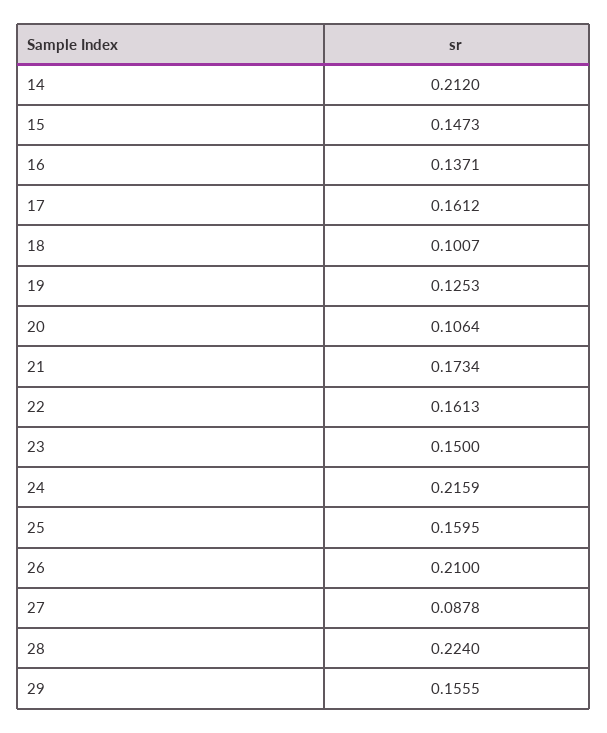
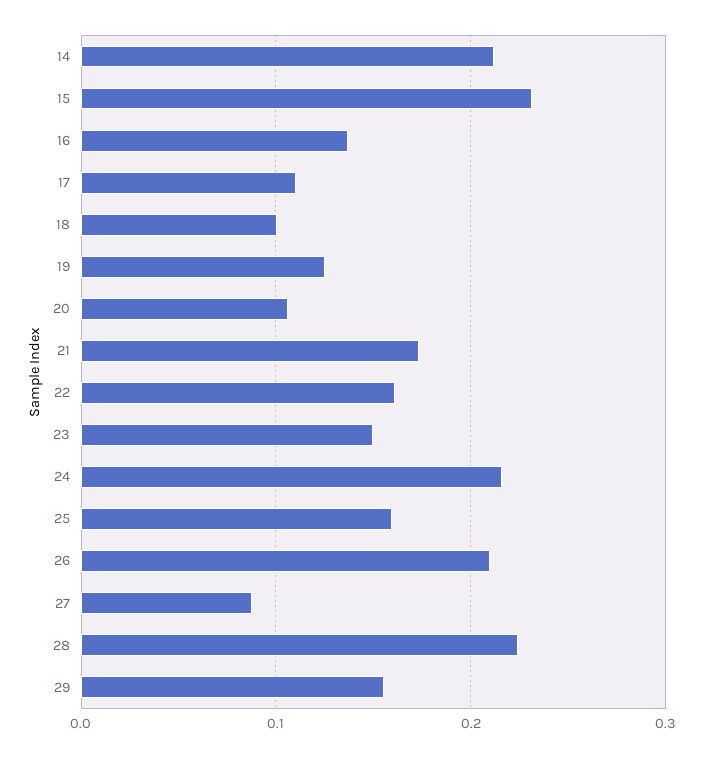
  {
    "14": 0.212,
-   "15": 0.1473,
+   "15": 0.23,
    "16": 0.1371,
-   "17": 0.1612,
+   "17": 0.11,
    "18": 0.1007,
    "19": 0.1253,
    "20": 0.1064,
    "21": 0.1734,
    "22": 0.1613,
    "23": 0.15,
    "24": 0.2159,
    "25": 0.1595,
    "26": 0.21,
    "27": 0.0878,
    "28": 0.224,
    "29": 0.1555
  }

